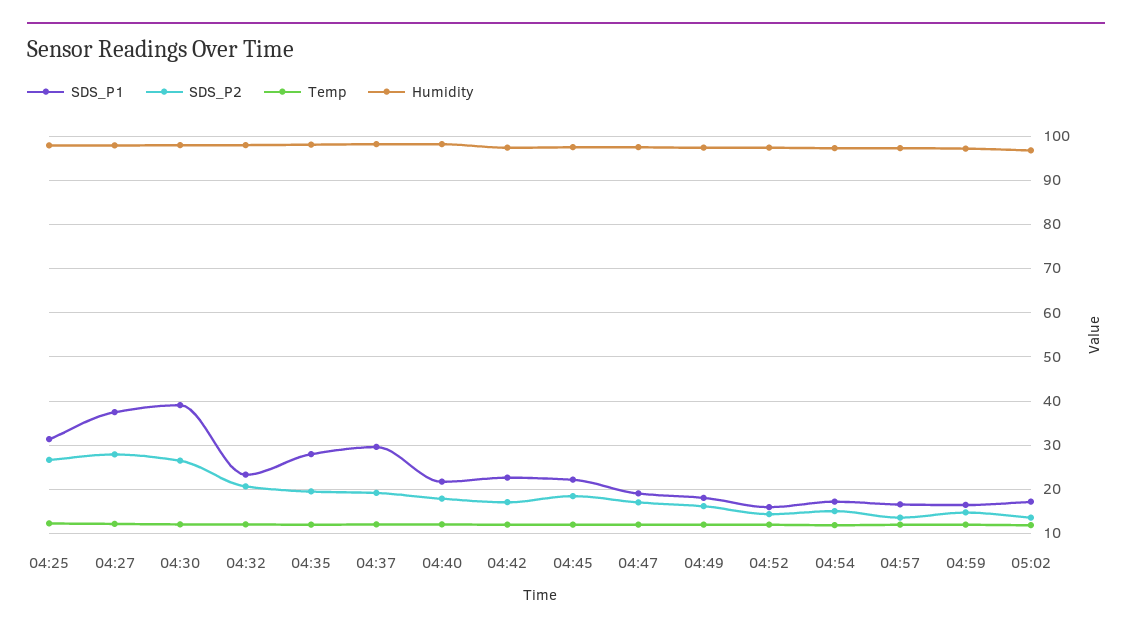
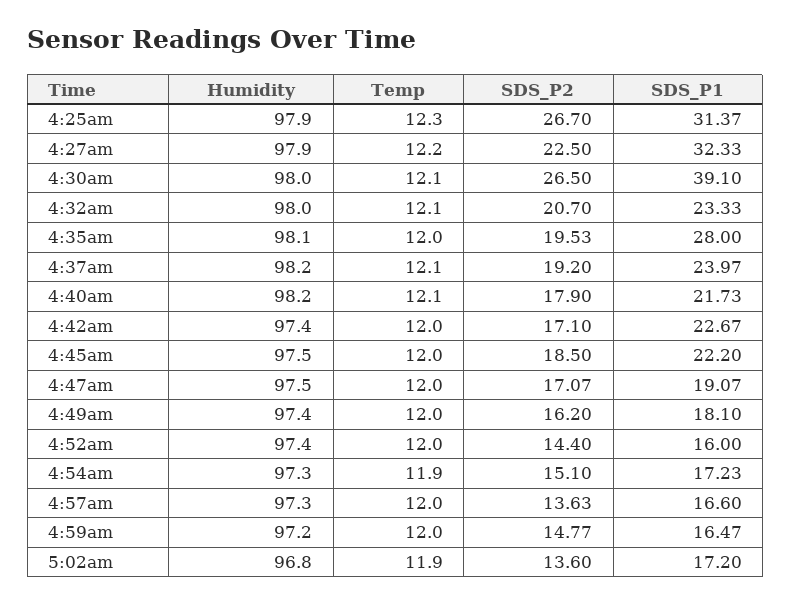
  {
    "SDS_P1": {
      "04:25": 31.37,
-     "04:27": 38,
+     "04:27": 32.33,
      "04:30": 39.1,
      "04:32": 23.33,
      "04:35": 28,
-     "04:37": 30,
+     "04:37": 23.97,
      "04:40": 21.73,
      "04:42": 22.67,
      "04:45": 22.2,
      "04:47": 19.07,
      "04:49": 18.1,
      "04:52": 16,
      "04:54": 17.23,
      "04:57": 16.6,
      "04:59": 16.47,
      "05:02": 17.2
    },
    "SDS_P2": {
      "04:25": 26.7,
-     "04:27": 28,
+     "04:27": 22.5,
      "04:30": 26.5,
      "04:32": 20.7,
      "04:35": 19.53,
      "04:37": 19.2,
      "04:40": 17.9,
      "04:42": 17.1,
      "04:45": 18.5,
      "04:47": 17.07,
      "04:49": 16.2,
      "04:52": 14.4,
      "04:54": 15.1,
      "04:57": 13.63,
      "04:59": 14.77,
      "05:02": 13.6
    },
    "Temp": {
      "04:25": 12.3,
      "04:27": 12.2,
      "04:30": 12.1,
      "04:32": 12.1,
      "04:35": 12,
      "04:37": 12.1,
      "04:40": 12.1,
      "04:42": 12,
      "04:45": 12,
      "04:47": 12,
      "04:49": 12,
      "04:52": 12,
      "04:54": 11.9,
      "04:57": 12,
      "04:59": 12,
      "05:02": 11.9
    },
    "Humidity": {
      "04:25": 97.9,
      "04:27": 97.9,
      "04:30": 98,
      "04:32": 98,
      "04:35": 98.1,
      "04:37": 98.2,
      "04:40": 98.2,
      "04:42": 97.4,
      "04:45": 97.5,
      "04:47": 97.5,
      "04:49": 97.4,
      "04:52": 97.4,
      "04:54": 97.3,
      "04:57": 97.3,
      "04:59": 97.2,
      "05:02": 96.8
    }
  }

